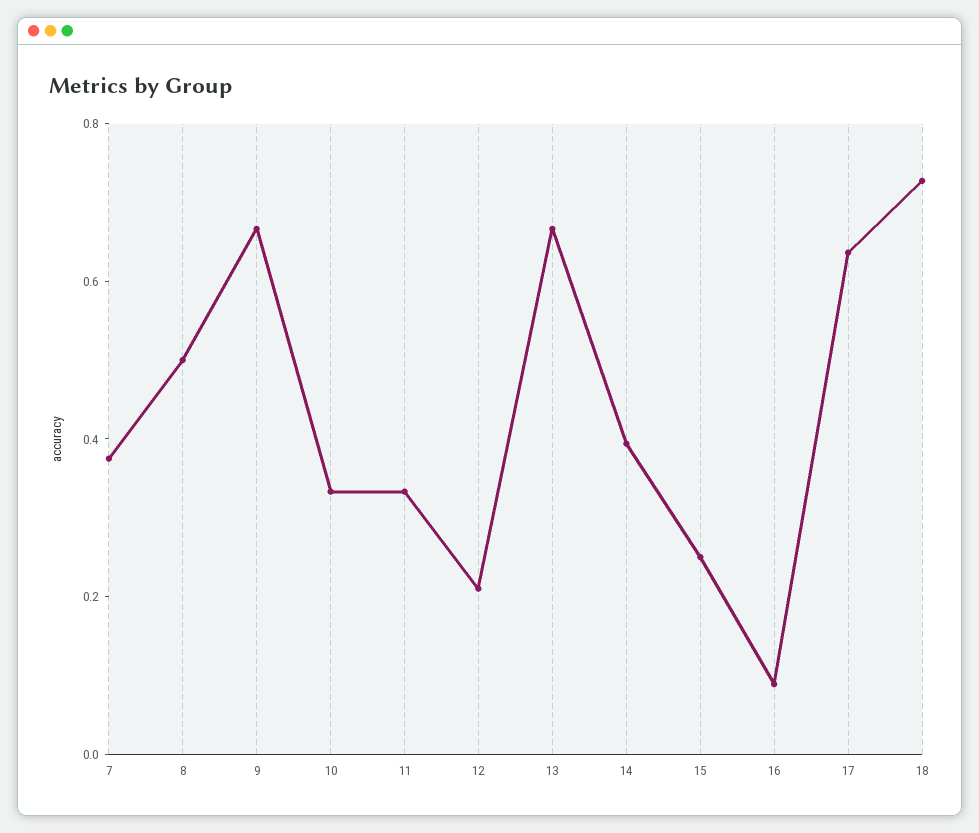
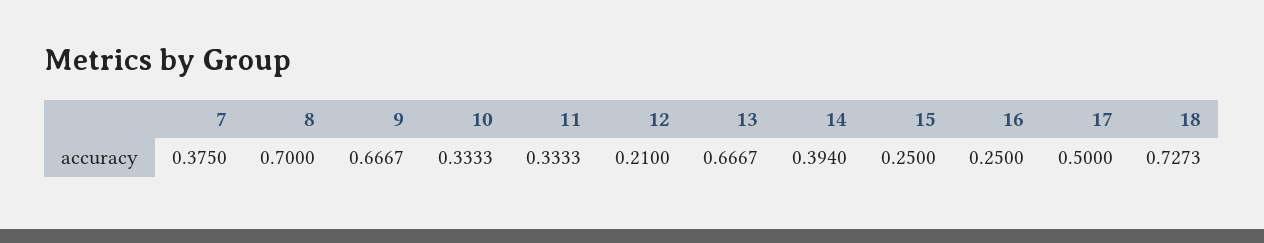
  {
    "7": 0.375,
-   "8": 0.5,
+   "8": 0.7,
    "9": 0.6667,
    "10": 0.3333,
    "11": 0.3333,
    "12": 0.21,
    "13": 0.6667,
    "14": 0.394,
    "15": 0.25,
-   "16": 0.1,
+   "16": 0.25,
-   "17": 0.65,
+   "17": 0.5,
    "18": 0.7273
  }

